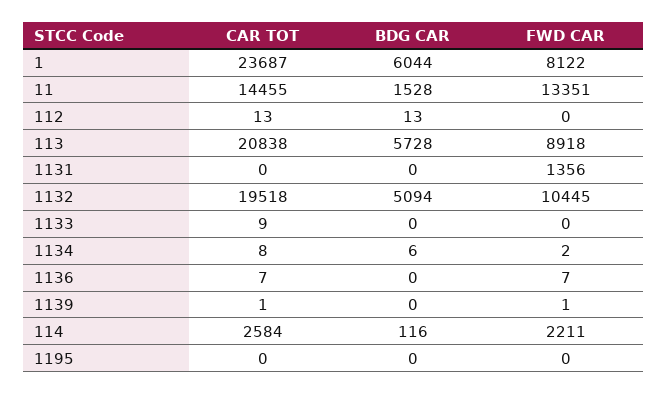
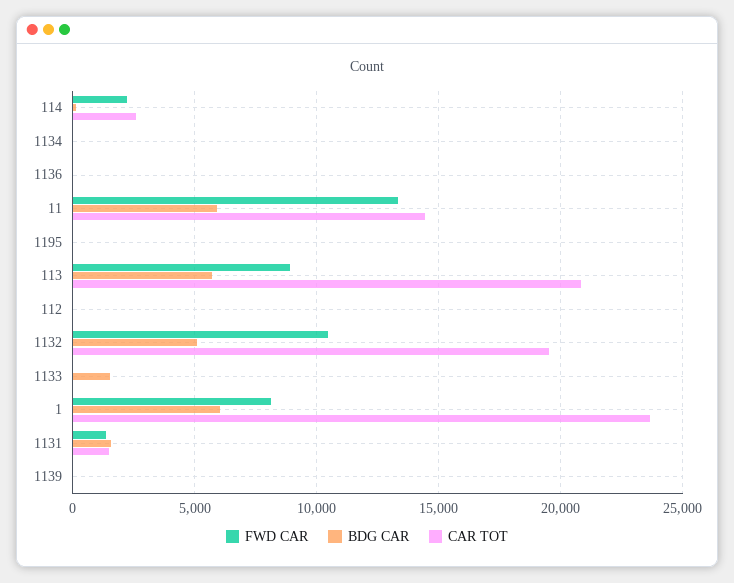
  {
    "CAR TOT": {
      "1": 23687,
      "11": 14455,
      "112": 13,
      "113": 20838,
-     "1131": 0,
+     "1131": 1500,
      "1132": 19518,
      "1133": 9,
      "1134": 8,
      "1136": 7,
      "1139": 1,
      "114": 2584,
      "1195": 0
    },
    "BDG CAR": {
      "1": 6044,
-     "11": 1528,
+     "11": 6000,
      "112": 13,
      "113": 5728,
-     "1131": 0,
+     "1131": 1500,
      "1132": 5094,
-     "1133": 0,
+     "1133": 1500,
      "1134": 6,
      "1136": 0,
      "1139": 0,
      "114": 116,
      "1195": 0
    },
    "FWD CAR": {
      "1": 8122,
      "11": 13351,
      "112": 0,
      "113": 8918,
      "1131": 1356,
      "1132": 10445,
      "1133": 0,
      "1134": 2,
      "1136": 7,
      "1139": 1,
      "114": 2211,
      "1195": 0
    }
  }

